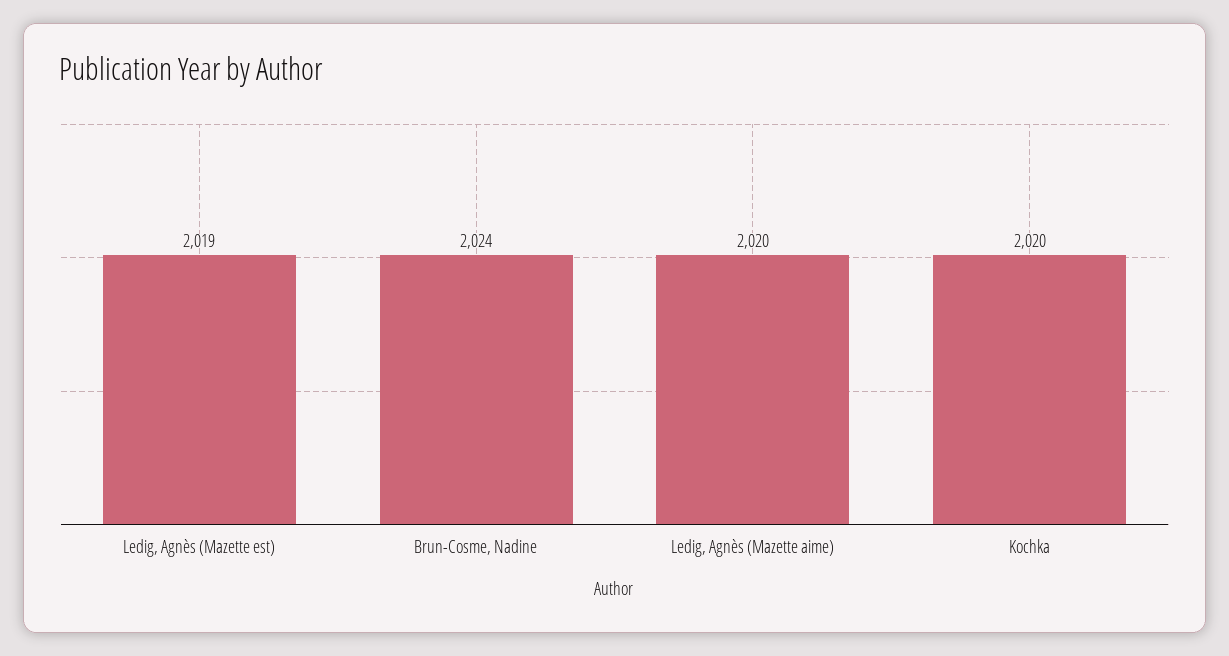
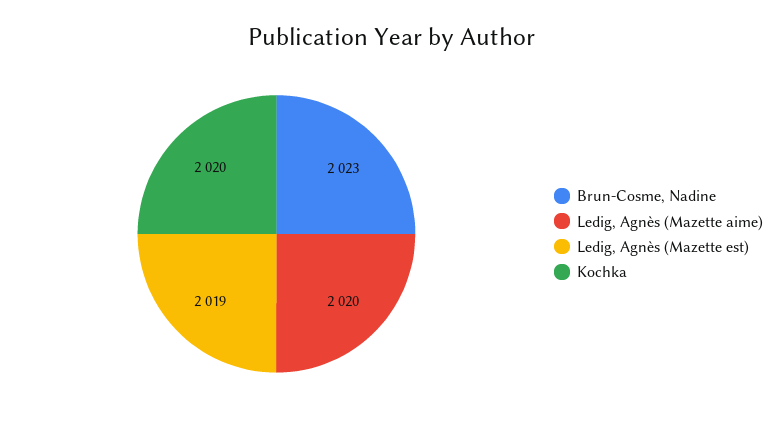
  {
    "Ledig, Agnès (Mazette est)": 2019,
-   "Brun-Cosme, Nadine": 2024,
+   "Brun-Cosme, Nadine": 2023,
    "Ledig, Agnès (Mazette aime)": 2020,
    "Kochka": 2020
  }

